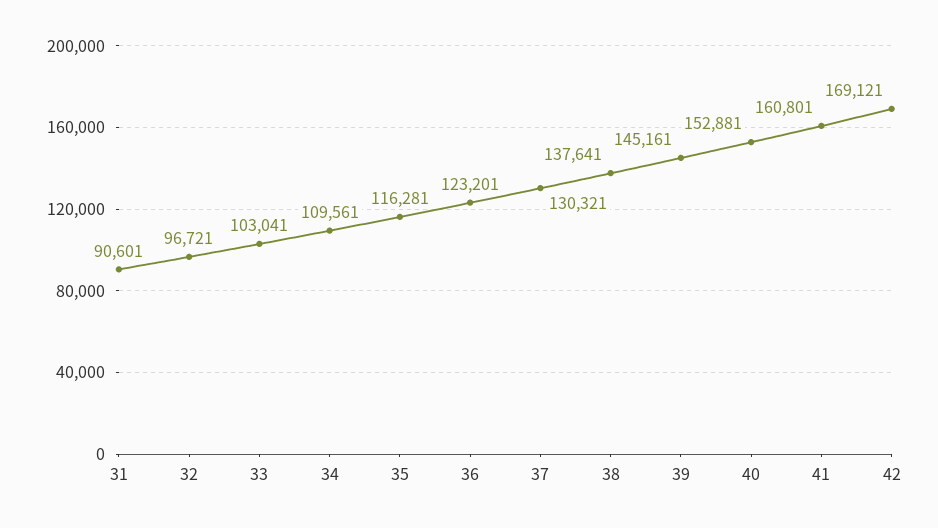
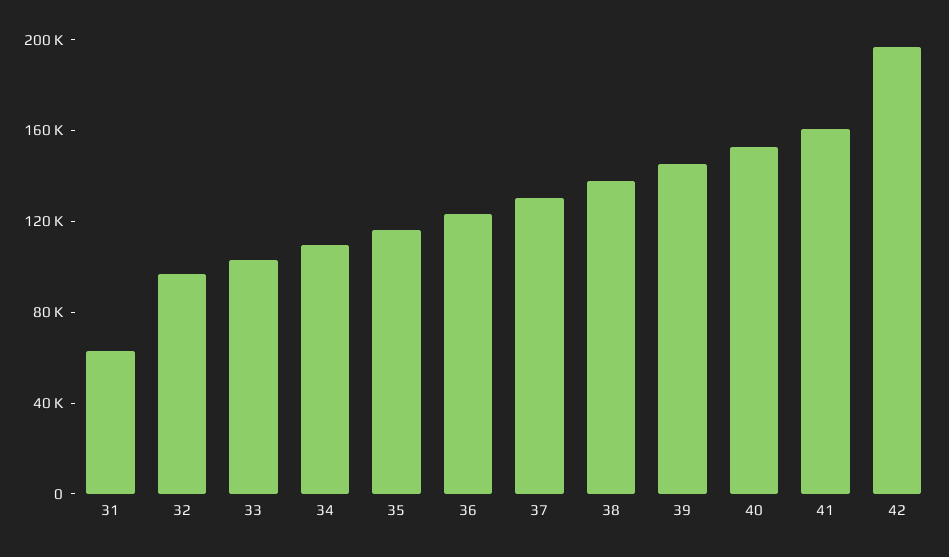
  {
-   "31": 90601,
+   "31": 60000,
    "32": 96721,
    "33": 103041,
    "34": 109561,
    "35": 116281,
    "36": 123201,
    "37": 130321,
    "38": 137641,
    "39": 145161,
    "40": 152881,
    "41": 160801,
-   "42": 169121
+   "42": 200000
  }

